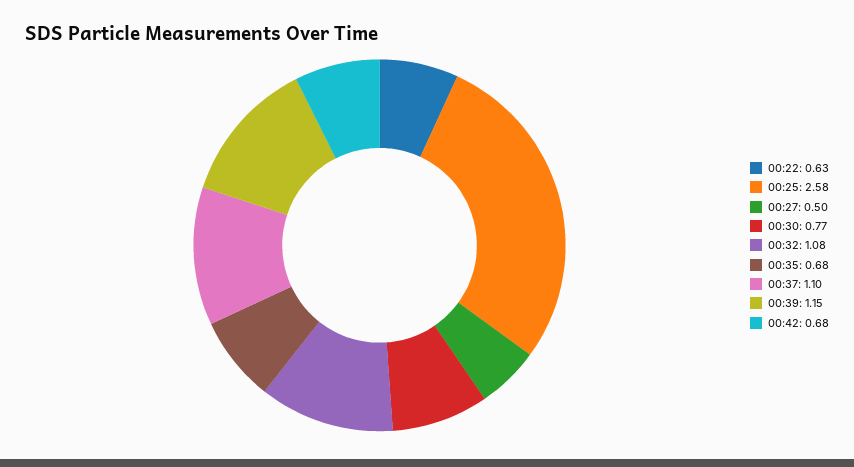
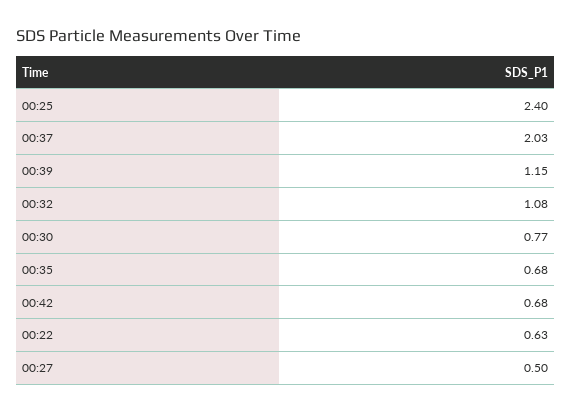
  {
    "00:22": 0.63,
-   "00:25": 2.58,
+   "00:25": 2.4,
    "00:27": 0.5,
    "00:30": 0.77,
    "00:32": 1.08,
    "00:35": 0.68,
-   "00:37": 1.1,
+   "00:37": 2.03,
    "00:39": 1.15,
    "00:42": 0.68
  }

